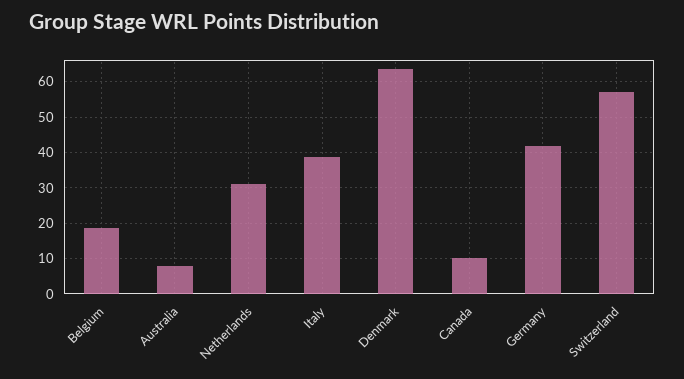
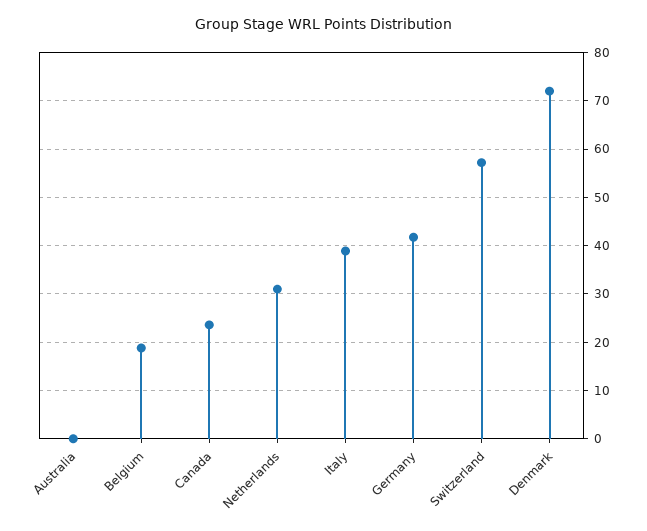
  {
    "Belgium": 18,
-   "Australia": 8,
+   "Australia": 0,
    "Netherlands": 32,
    "Italy": 38,
-   "Denmark": 64,
+   "Denmark": 72,
-   "Canada": 10,
+   "Canada": 24,
    "Germany": 42,
    "Switzerland": 58
  }

